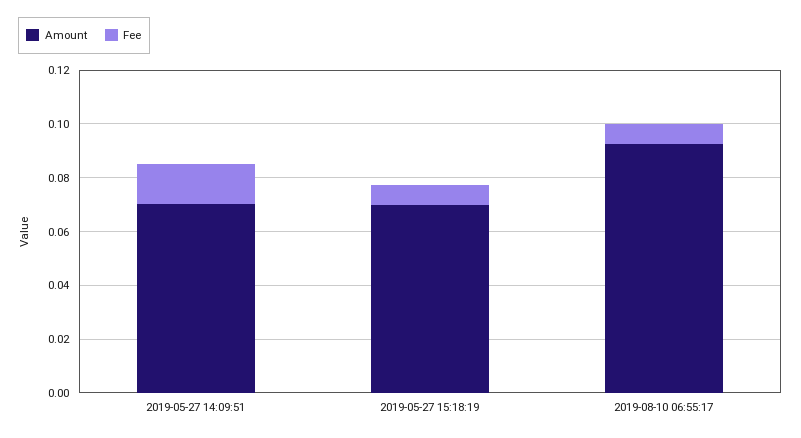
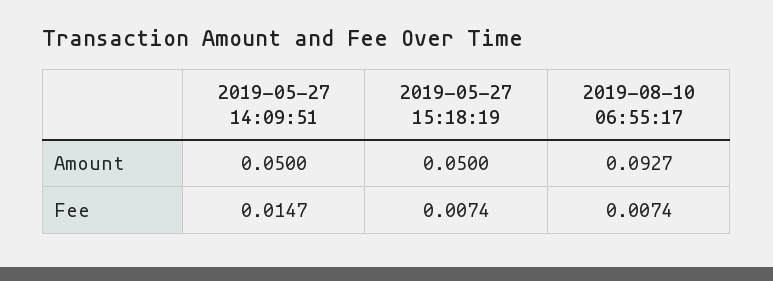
  {
    "Amount": {
-     "2019-05-27 14:09:51": 0.07,
+     "2019-05-27 14:09:51": 0.05,
-     "2019-05-27 15:18:19": 0.07,
+     "2019-05-27 15:18:19": 0.05,
      "2019-08-10 06:55:17": 0.0927
    },
    "Fee": {
      "2019-05-27 14:09:51": 0.0147,
      "2019-05-27 15:18:19": 0.0074,
      "2019-08-10 06:55:17": 0.0074
    }
  }

